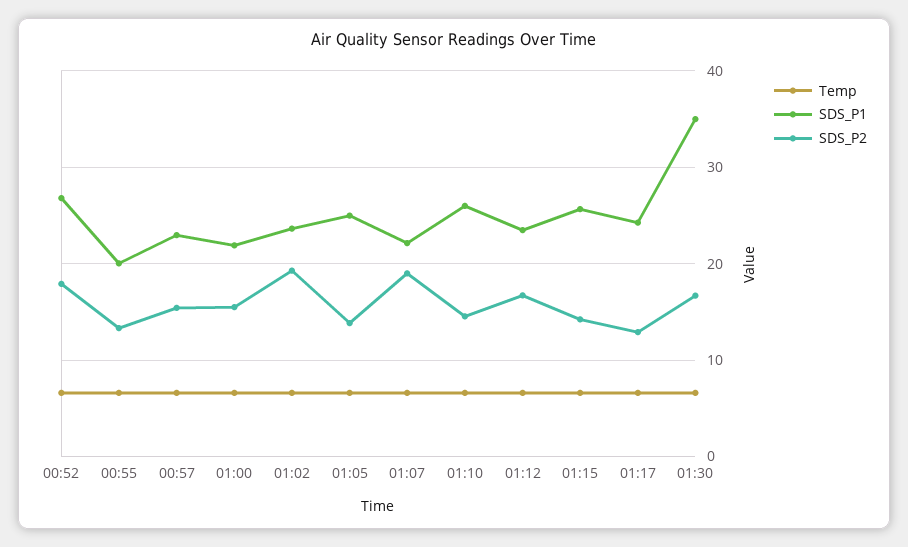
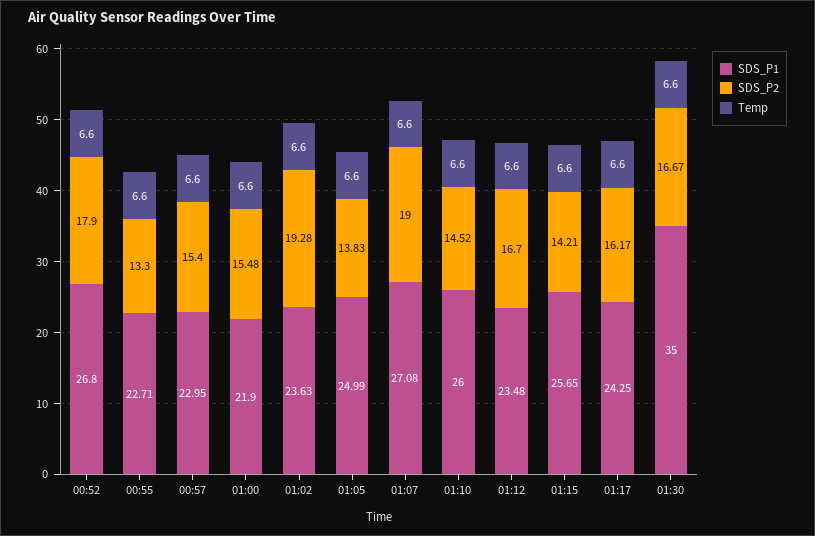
  {
    "Temp": {
      "00:52": 6.6,
      "00:55": 6.6,
      "00:57": 6.6,
      "01:00": 6.6,
      "01:02": 6.6,
      "01:05": 6.6,
      "01:07": 6.6,
      "01:10": 6.6,
      "01:12": 6.6,
      "01:15": 6.6,
      "01:17": 6.6,
      "01:30": 6.6
    },
    "SDS_P1": {
      "00:52": 26.8,
-     "00:55": 20,
+     "00:55": 22.71,
      "00:57": 22.95,
      "01:00": 21.9,
      "01:02": 23.63,
      "01:05": 24.99,
-     "01:07": 22,
+     "01:07": 27.08,
      "01:10": 26,
      "01:12": 23.48,
      "01:15": 25.65,
      "01:17": 24.25,
      "01:30": 35
    },
    "SDS_P2": {
      "00:52": 17.9,
      "00:55": 13.3,
      "00:57": 15.4,
      "01:00": 15.48,
      "01:02": 19.28,
      "01:05": 13.83,
      "01:07": 19,
      "01:10": 14.52,
      "01:12": 16.7,
      "01:15": 14.21,
-     "01:17": 13,
+     "01:17": 16.17,
      "01:30": 16.67
    }
  }

